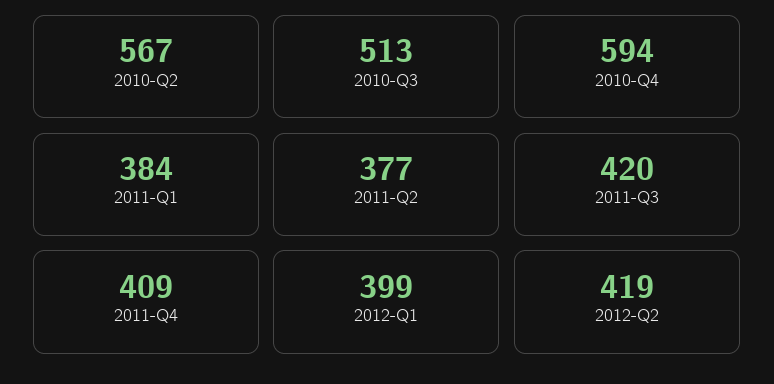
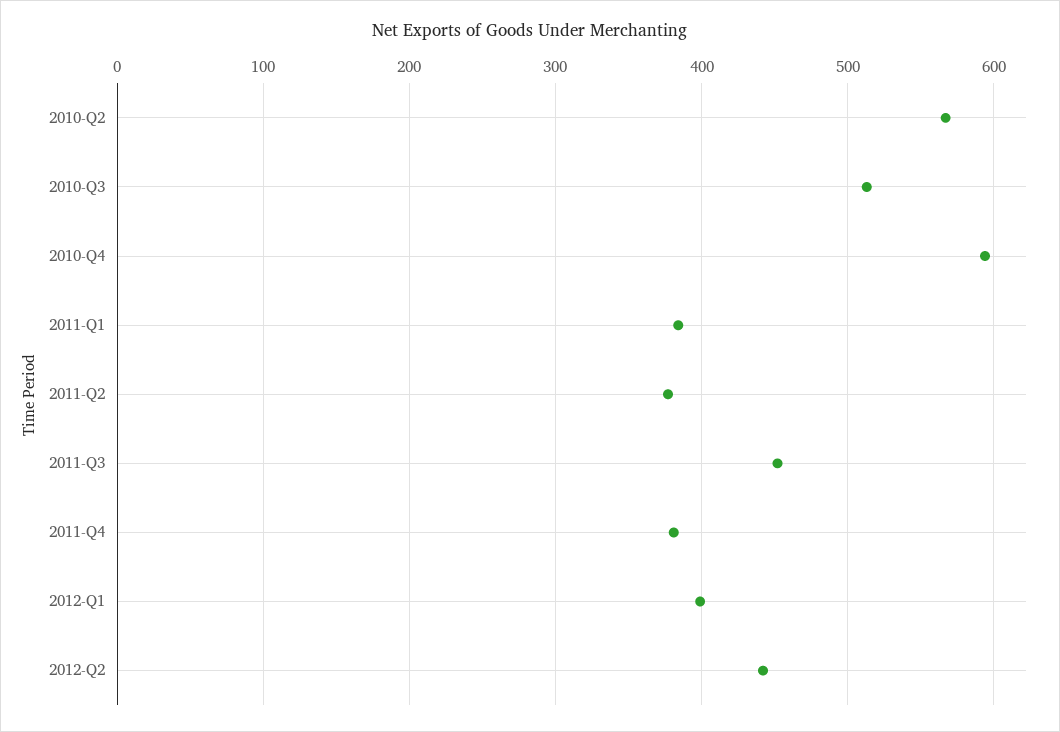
  {
    "2010-Q2": 567,
    "2010-Q3": 513,
    "2010-Q4": 594,
    "2011-Q1": 384,
    "2011-Q2": 377,
-   "2011-Q3": 420,
+   "2011-Q3": 450,
-   "2011-Q4": 409,
+   "2011-Q4": 380,
    "2012-Q1": 399,
-   "2012-Q2": 419
+   "2012-Q2": 440
  }

